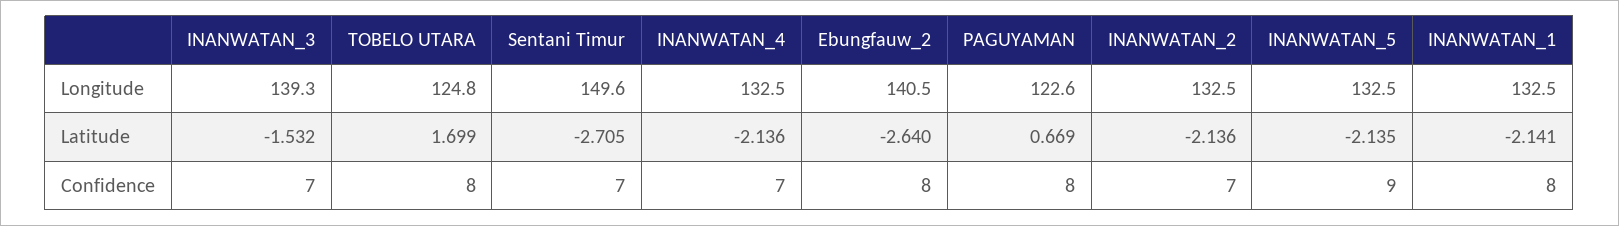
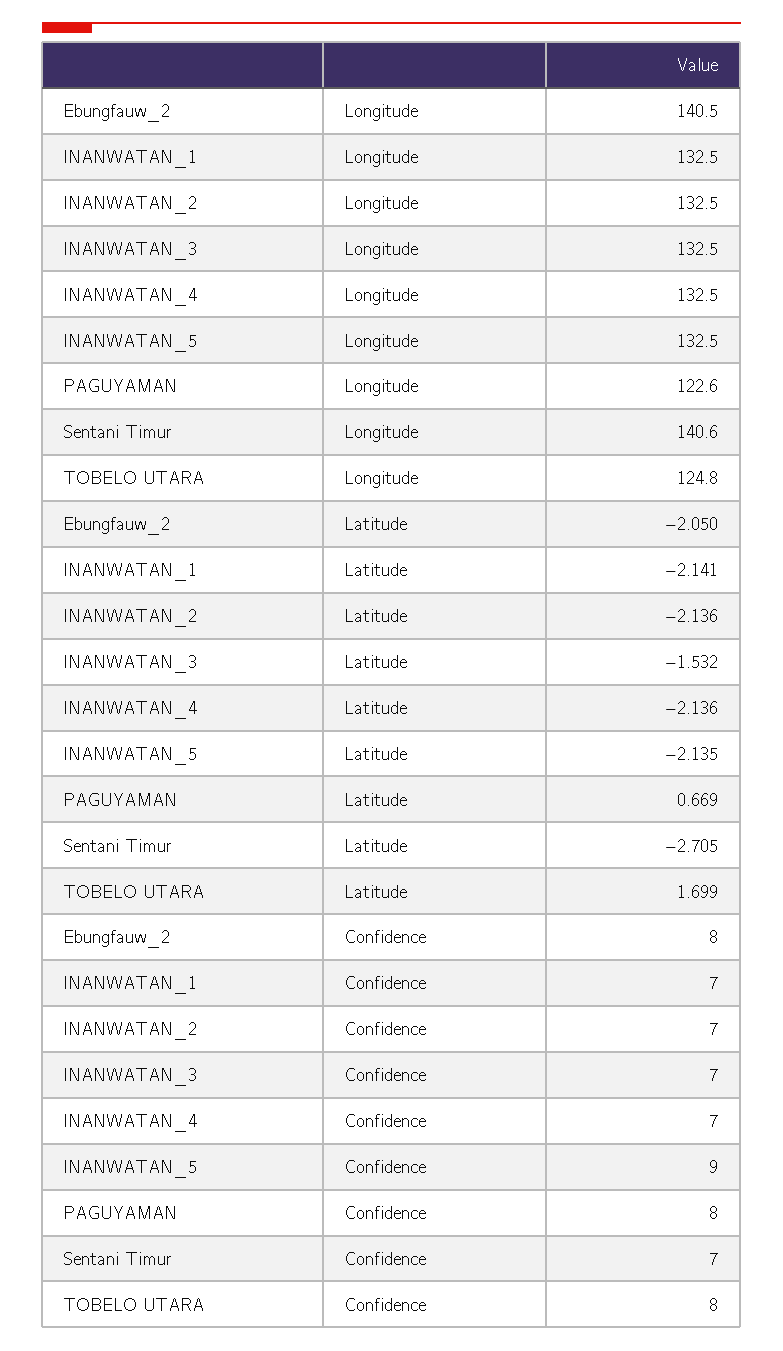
  {
    "INANWATAN_3": {
-     "Longitude": 139.3,
+     "Longitude": 132.5,
      "Latitude": -1.532,
      "Confidence": 7
    },
    "TOBELO UTARA": {
      "Longitude": 124.8,
      "Latitude": 1.699,
      "Confidence": 8
    },
    "Sentani Timur": {
-     "Longitude": 149.6,
+     "Longitude": 140.6,
      "Latitude": -2.705,
      "Confidence": 7
    },
    "INANWATAN_4": {
      "Longitude": 132.5,
      "Latitude": -2.136,
      "Confidence": 7
    },
    "Ebungfauw_2": {
      "Longitude": 140.5,
-     "Latitude": -2.64,
+     "Latitude": -2.05,
      "Confidence": 8
    },
    "PAGUYAMAN": {
      "Longitude": 122.6,
      "Latitude": 0.669,
      "Confidence": 8
    },
    "INANWATAN_2": {
      "Longitude": 132.5,
      "Latitude": -2.136,
      "Confidence": 7
    },
    "INANWATAN_5": {
      "Longitude": 132.5,
      "Latitude": -2.135,
      "Confidence": 9
    },
    "INANWATAN_1": {
      "Longitude": 132.5,
      "Latitude": -2.141,
-     "Confidence": 8
+     "Confidence": 7
    }
  }

